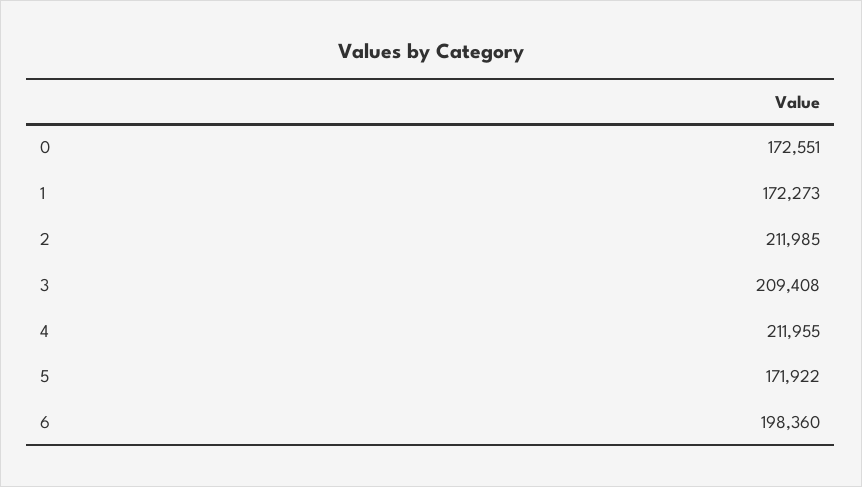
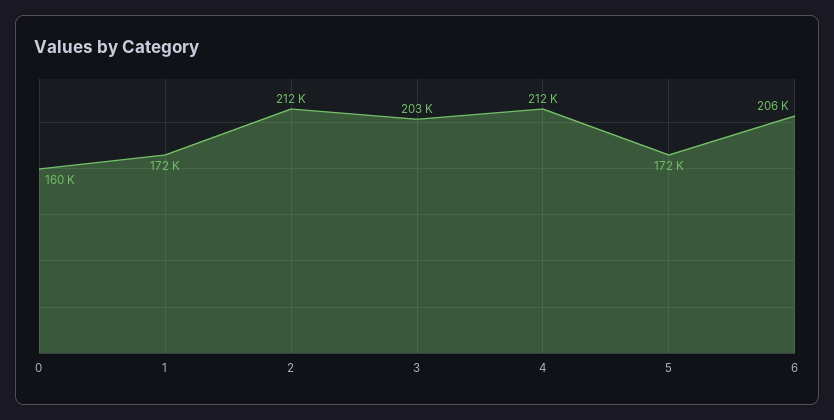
  {
-   "0": 172551,
+   "0": 160000,
    "1": 172273,
    "2": 211985,
-   "3": 209408,
+   "3": 203000,
    "4": 211955,
    "5": 171922,
-   "6": 198360
+   "6": 206000
  }

